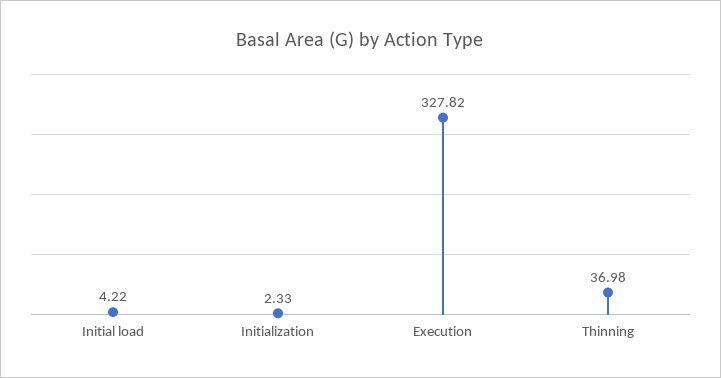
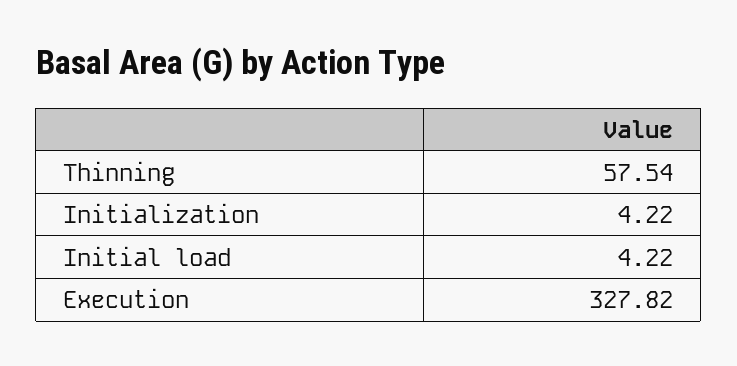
  {
    "Initial load": 4.22,
-   "Initialization": 2.33,
+   "Initialization": 4.22,
    "Execution": 327.82,
-   "Thinning": 36.98
+   "Thinning": 57.54
  }

